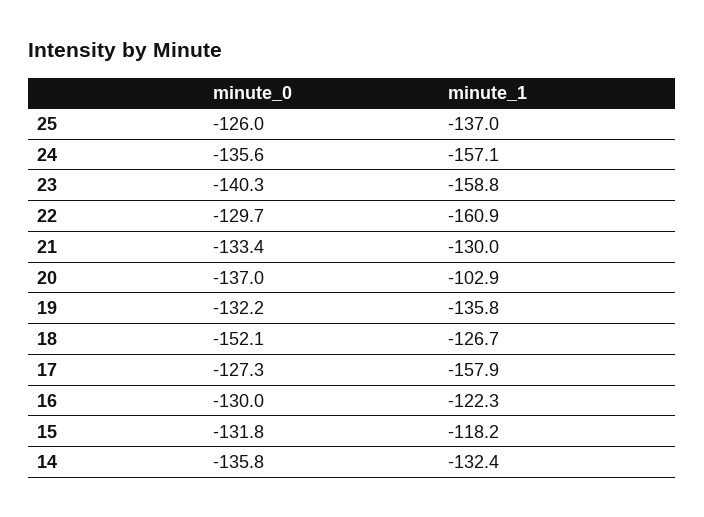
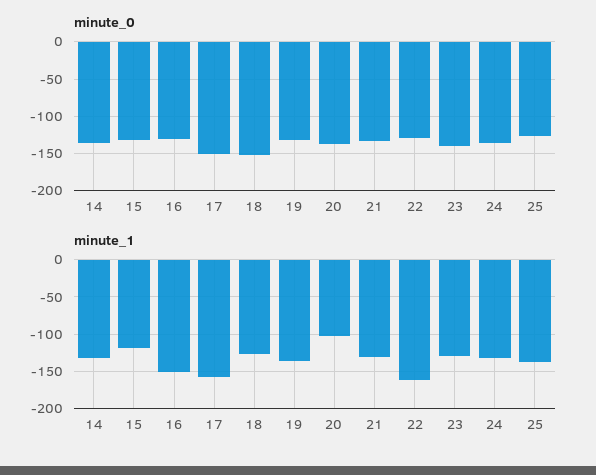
  {
    "minute_0": {
      "25": -126,
      "24": -135.6,
      "23": -140.3,
      "22": -129.7,
      "21": -133.4,
      "20": -137,
      "19": -132.2,
      "18": -152.1,
-     "17": -127.3,
+     "17": -150,
      "16": -130,
      "15": -131.8,
      "14": -135.8
    },
    "minute_1": {
      "25": -137,
-     "24": -157.1,
+     "24": -130,
-     "23": -158.8,
+     "23": -130,
      "22": -160.9,
      "21": -130,
      "20": -102.9,
      "19": -135.8,
      "18": -126.7,
      "17": -157.9,
-     "16": -122.3,
+     "16": -150,
      "15": -118.2,
      "14": -132.4
    }
  }

